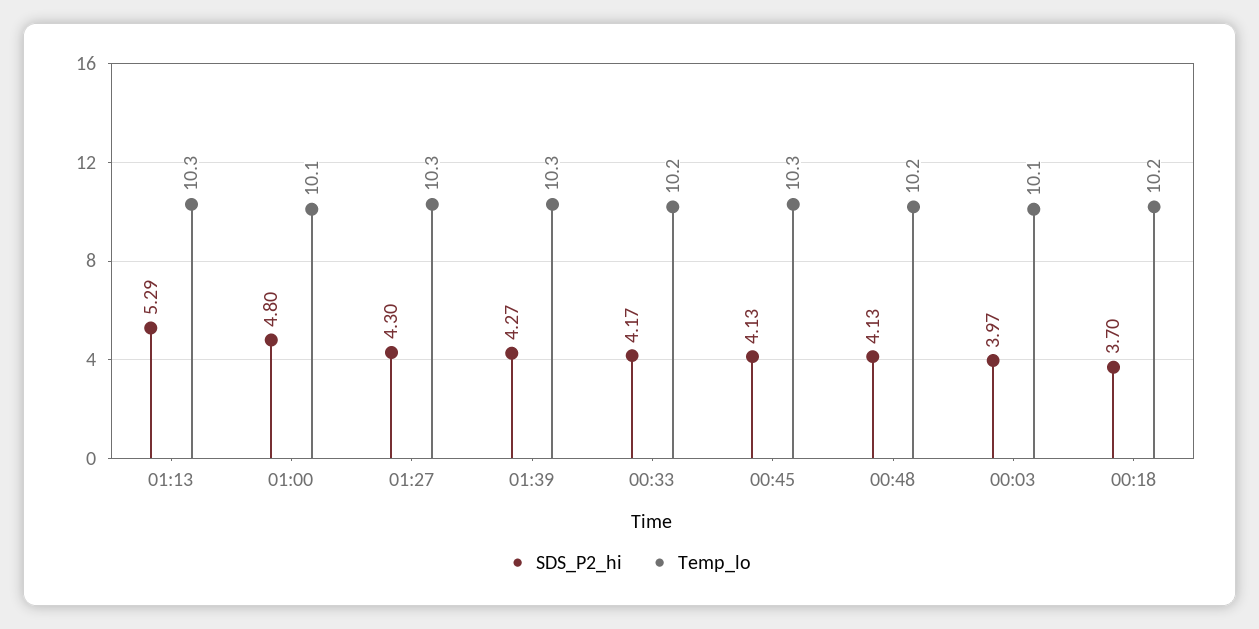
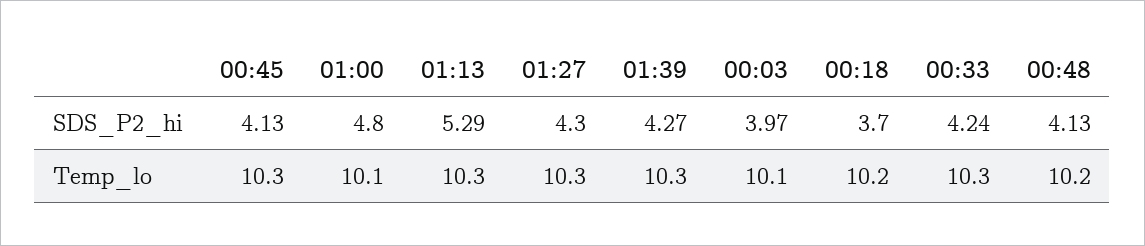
  {
    "SDS_P2_hi": {
      "01:13": 5.29,
      "01:00": 4.8,
      "01:27": 4.3,
      "01:39": 4.27,
-     "00:33": 4.17,
+     "00:33": 4.24,
      "00:45": 4.13,
      "00:48": 4.13,
      "00:03": 3.97,
      "00:18": 3.7
    },
    "Temp_lo": {
      "01:13": 10.3,
      "01:00": 10.1,
      "01:27": 10.3,
      "01:39": 10.3,
-     "00:33": 10.2,
+     "00:33": 10.3,
      "00:45": 10.3,
      "00:48": 10.2,
      "00:03": 10.1,
      "00:18": 10.2
    }
  }

